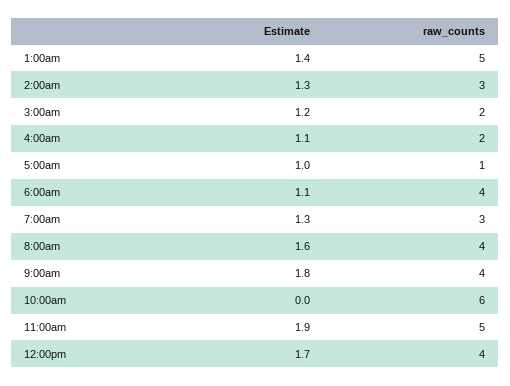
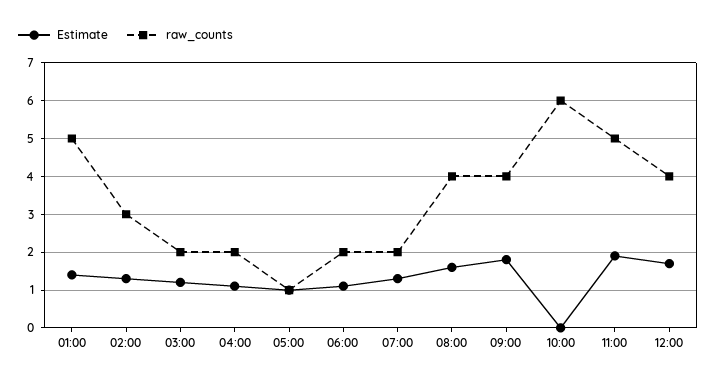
  {
    "Estimate": {
      "1:00am": 1.4,
      "2:00am": 1.3,
      "3:00am": 1.2,
      "4:00am": 1.1,
      "5:00am": 1,
      "6:00am": 1.1,
      "7:00am": 1.3,
      "8:00am": 1.6,
      "9:00am": 1.8,
      "10:00am": 0,
      "11:00am": 1.9,
      "12:00pm": 1.7
    },
    "raw_counts": {
      "1:00am": 5,
      "2:00am": 3,
      "3:00am": 2,
      "4:00am": 2,
      "5:00am": 1,
-     "6:00am": 4,
+     "6:00am": 2,
-     "7:00am": 3,
+     "7:00am": 2,
      "8:00am": 4,
      "9:00am": 4,
      "10:00am": 6,
      "11:00am": 5,
      "12:00pm": 4
    }
  }

